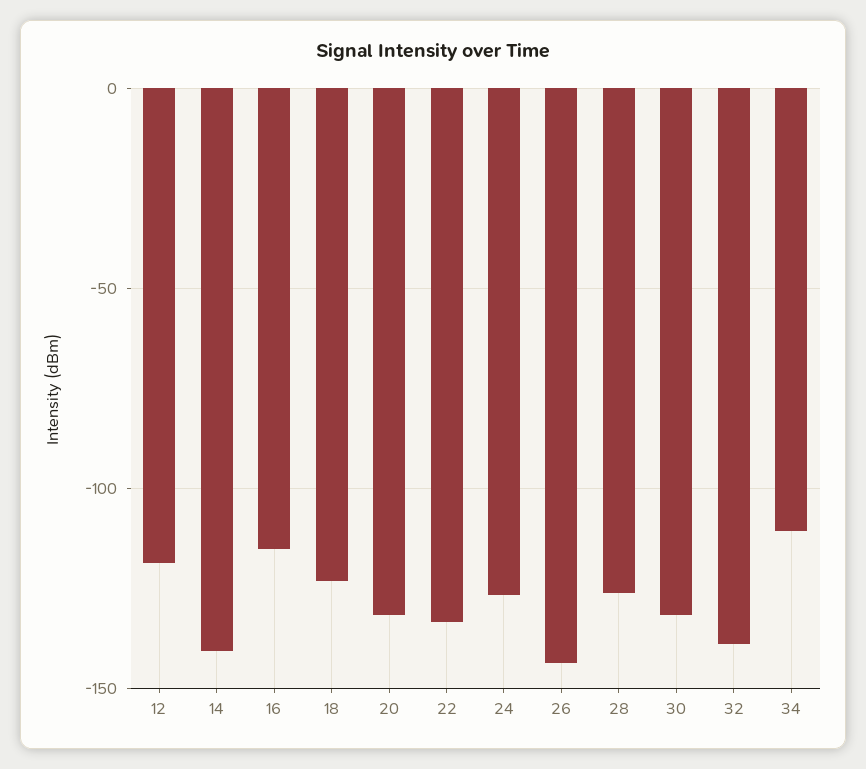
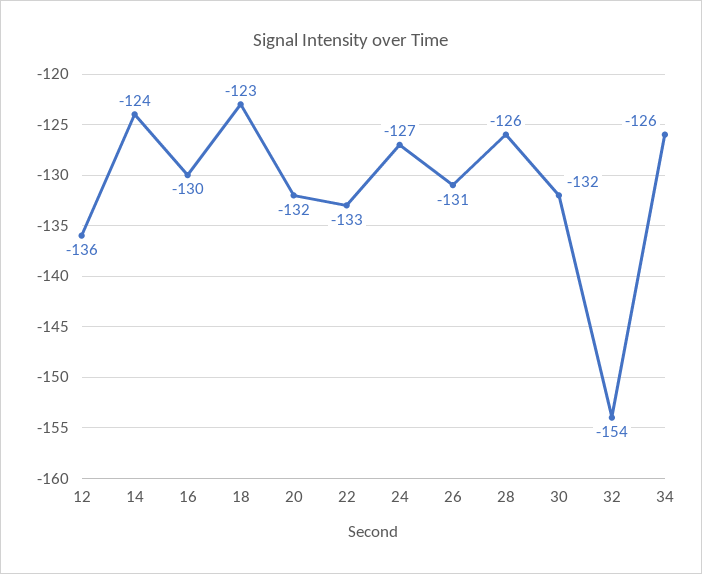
  {
-   "12": -120,
+   "12": -136,
-   "14": -140,
+   "14": -124,
-   "16": -115,
+   "16": -130,
    "18": -123,
    "20": -132,
    "22": -133,
    "24": -127,
-   "26": -145,
+   "26": -131,
    "28": -126,
    "30": -132,
-   "32": -140,
+   "32": -154,
-   "34": -110
+   "34": -126
  }

